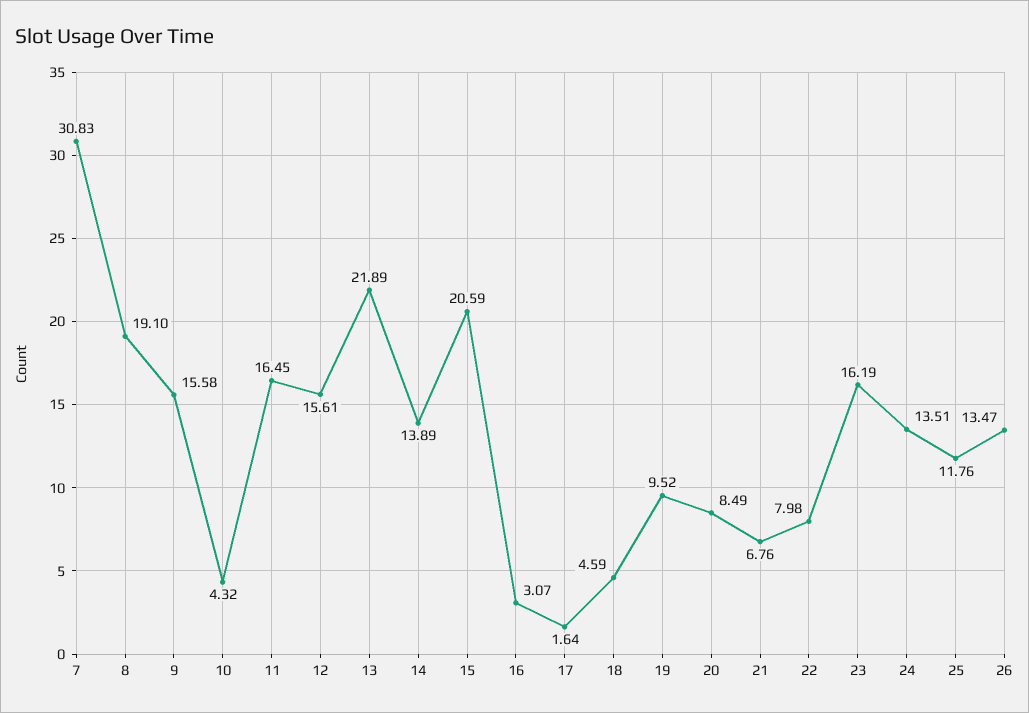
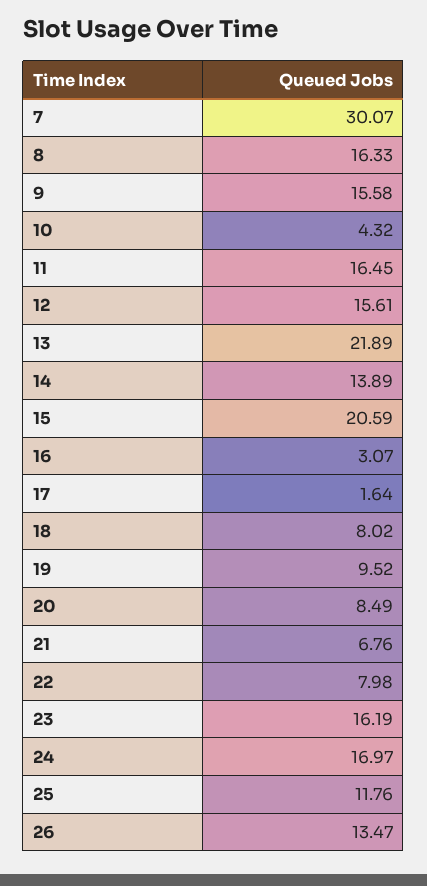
  {
-   "7": 30.83,
+   "7": 30.07,
-   "8": 19.1,
+   "8": 16.33,
    "9": 15.58,
    "10": 4.32,
    "11": 16.45,
    "12": 15.61,
    "13": 21.89,
    "14": 13.89,
    "15": 20.59,
    "16": 3.07,
    "17": 1.64,
-   "18": 4.59,
+   "18": 8.02,
    "19": 9.52,
    "20": 8.49,
    "21": 6.76,
    "22": 7.98,
    "23": 16.19,
-   "24": 13.51,
+   "24": 16.97,
    "25": 11.76,
    "26": 13.47
  }

